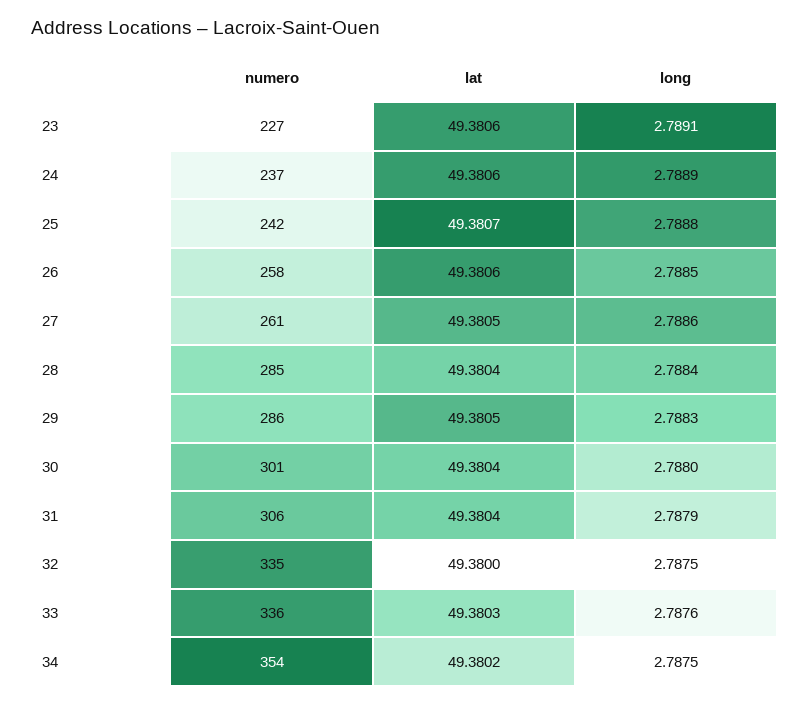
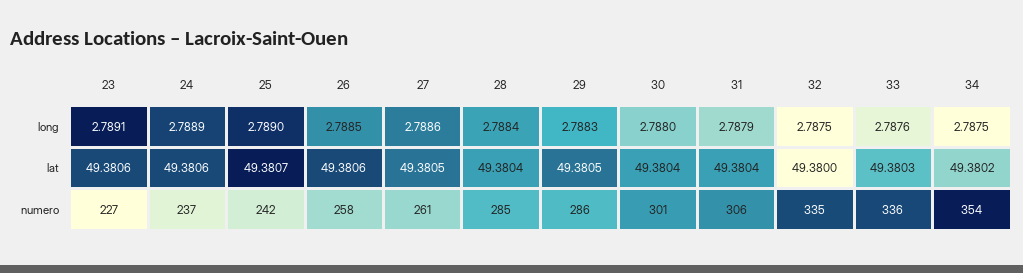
  {
    "numero": {
      "23": 227,
      "24": 237,
      "25": 242,
      "26": 258,
      "27": 261,
      "28": 285,
      "29": 286,
      "30": 301,
      "31": 306,
      "32": 335,
      "33": 336,
      "34": 354
    },
    "lat": {
      "23": 49.3806,
      "24": 49.3806,
      "25": 49.3807,
      "26": 49.3806,
      "27": 49.3805,
      "28": 49.3804,
      "29": 49.3805,
      "30": 49.3804,
      "31": 49.3804,
      "32": 49.38,
      "33": 49.3803,
      "34": 49.3802
    },
    "long": {
      "23": 2.7891,
      "24": 2.7889,
-     "25": 2.7888,
+     "25": 2.789,
      "26": 2.7885,
      "27": 2.7886,
      "28": 2.7884,
      "29": 2.7883,
      "30": 2.788,
      "31": 2.7879,
      "32": 2.7875,
      "33": 2.7876,
      "34": 2.7875
    }
  }

